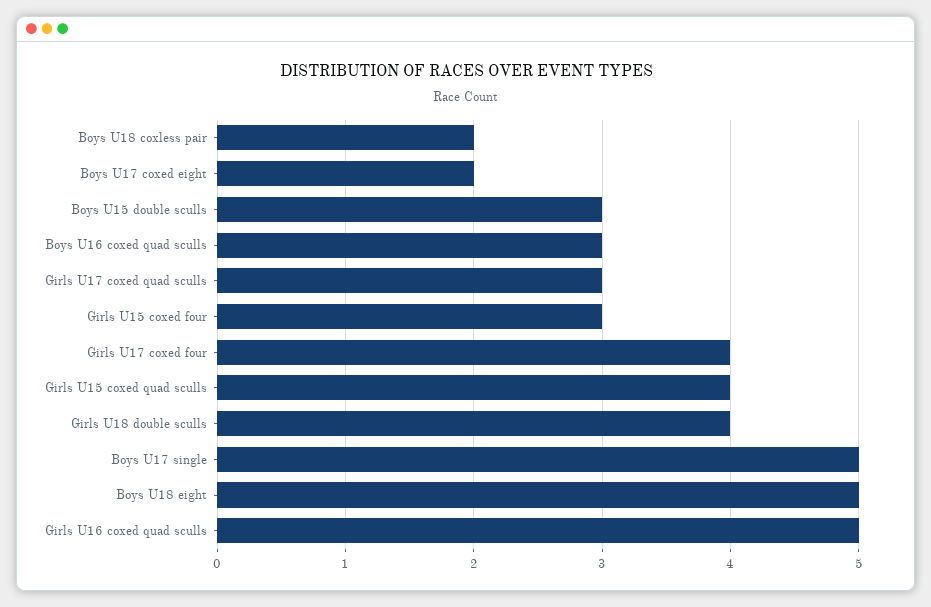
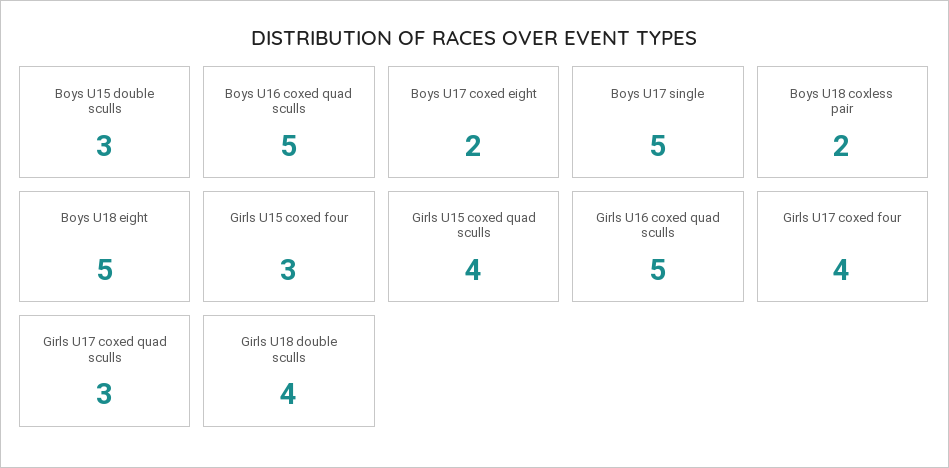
  {
    "Boys U18 coxless pair": 2,
    "Boys U17 coxed eight": 2,
    "Boys U15 double sculls": 3,
-   "Boys U16 coxed quad sculls": 3,
+   "Boys U16 coxed quad sculls": 5,
    "Girls U17 coxed quad sculls": 3,
    "Girls U15 coxed four": 3,
    "Girls U17 coxed four": 4,
    "Girls U15 coxed quad sculls": 4,
    "Girls U18 double sculls": 4,
    "Boys U17 single": 5,
    "Boys U18 eight": 5,
    "Girls U16 coxed quad sculls": 5
  }

